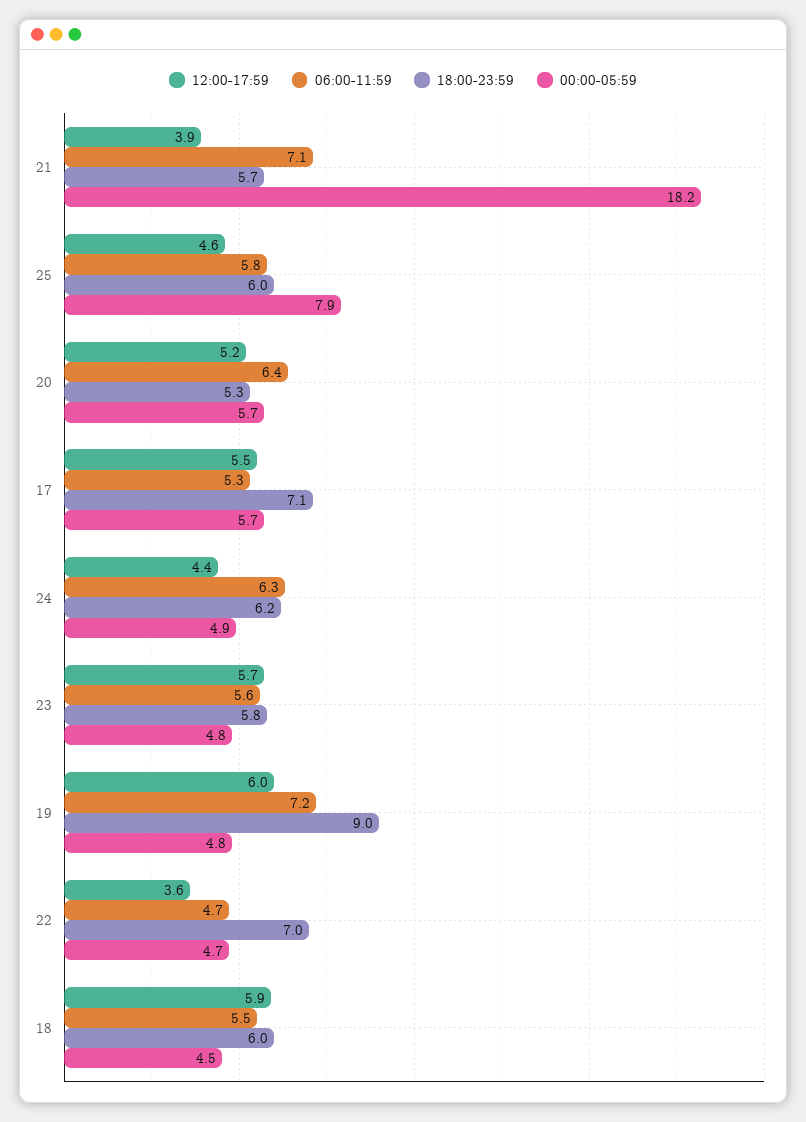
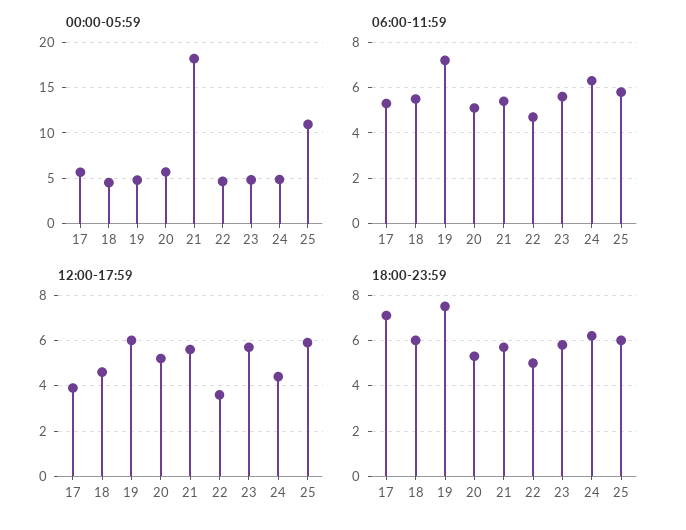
  {
    "12:00-17:59": {
-     "21": 3.9,
+     "21": 5.5,
-     "25": 4.6,
+     "25": 6,
      "20": 5.2,
-     "17": 5.5,
+     "17": 4,
      "24": 4.4,
      "23": 5.7,
      "19": 6,
      "22": 3.6,
-     "18": 5.9
+     "18": 4.5
    },
    "06:00-11:59": {
-     "21": 7.1,
+     "21": 5.5,
      "25": 5.8,
-     "20": 6.4,
+     "20": 5,
      "17": 5.3,
      "24": 6.3,
      "23": 5.6,
      "19": 7.2,
      "22": 4.7,
      "18": 5.5
    },
    "18:00-23:59": {
      "21": 5.7,
      "25": 6,
      "20": 5.3,
      "17": 7.1,
      "24": 6.2,
      "23": 5.8,
-     "19": 9,
+     "19": 7.5,
-     "22": 7,
+     "22": 5,
      "18": 6
    },
    "00:00-05:59": {
      "21": 18.2,
-     "25": 7.9,
+     "25": 11,
      "20": 5.7,
      "17": 5.7,
      "24": 4.9,
      "23": 4.8,
      "19": 4.8,
      "22": 4.7,
      "18": 4.5
    }
  }

